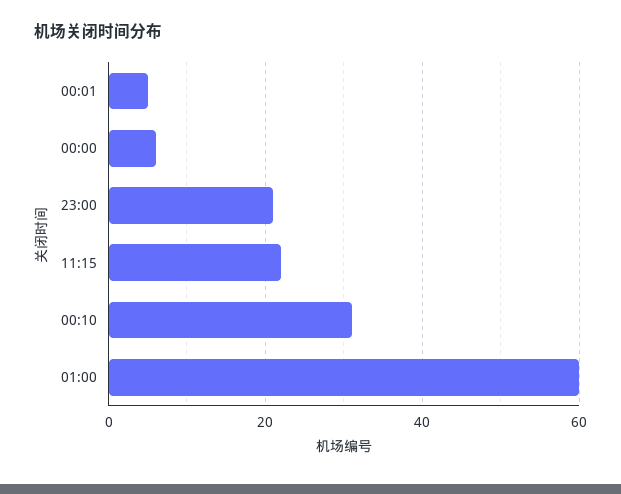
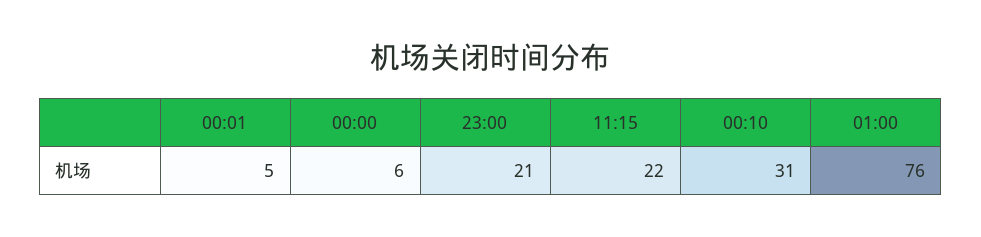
  {
    "00:01": 5,
    "00:00": 6,
    "23:00": 21,
    "11:15": 22,
    "00:10": 31,
-   "01:00": 60
+   "01:00": 76
  }

